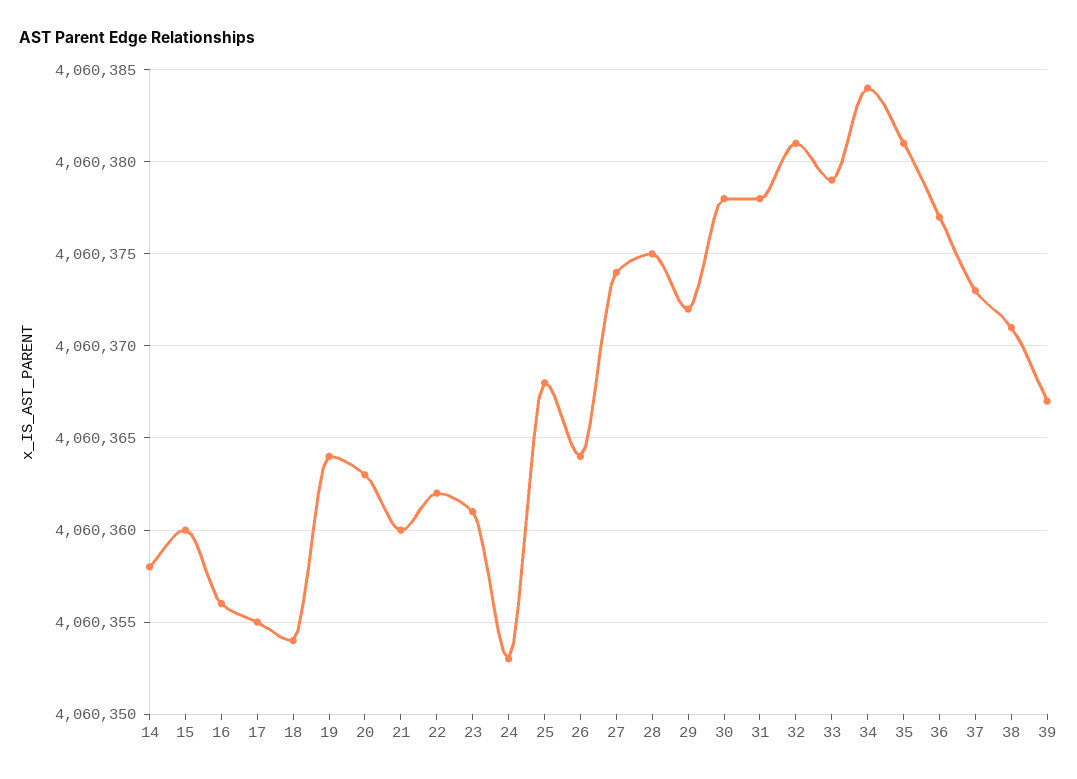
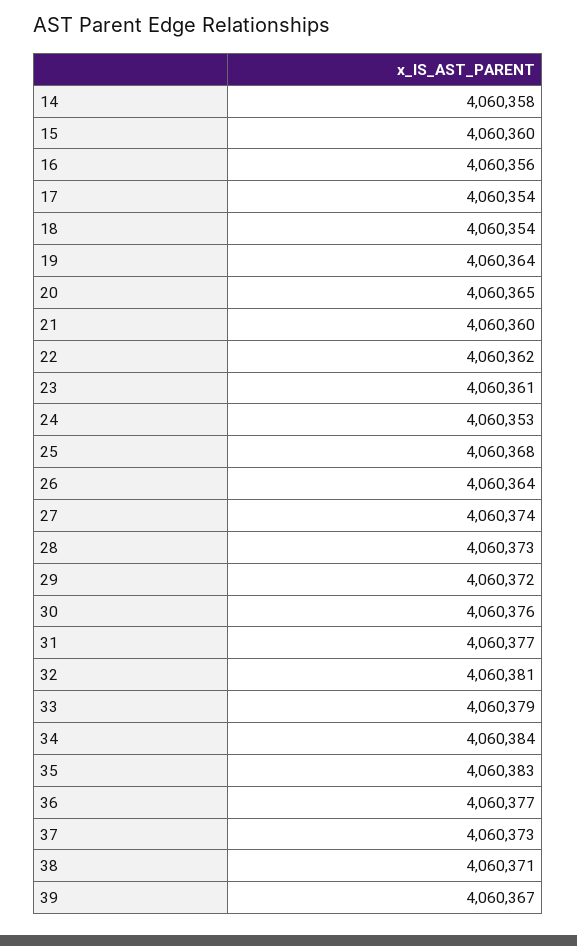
  {
    "14": 4060358,
    "15": 4060360,
    "16": 4060356,
-   "17": 4060355,
+   "17": 4060354,
    "18": 4060354,
    "19": 4060364,
-   "20": 4060363,
+   "20": 4060365,
    "21": 4060360,
    "22": 4060362,
    "23": 4060361,
    "24": 4060353,
    "25": 4060368,
    "26": 4060364,
    "27": 4060374,
-   "28": 4060375,
+   "28": 4060373,
    "29": 4060372,
-   "30": 4060378,
+   "30": 4060376,
-   "31": 4060378,
+   "31": 4060377,
    "32": 4060381,
    "33": 4060379,
    "34": 4060384,
-   "35": 4060381,
+   "35": 4060383,
    "36": 4060377,
    "37": 4060373,
    "38": 4060371,
    "39": 4060367
  }

